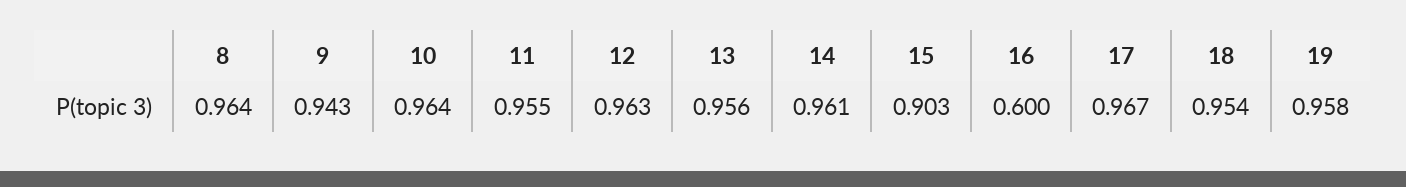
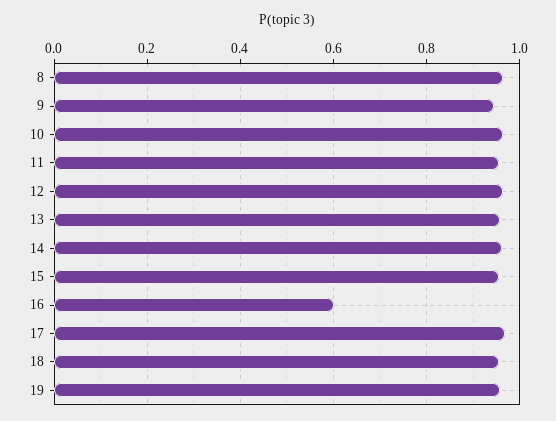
  {
    "8": 0.964,
    "9": 0.943,
    "10": 0.964,
    "11": 0.955,
    "12": 0.963,
    "13": 0.956,
    "14": 0.961,
-   "15": 0.903,
+   "15": 0.96,
    "16": 0.6,
    "17": 0.967,
    "18": 0.954,
    "19": 0.958
  }

